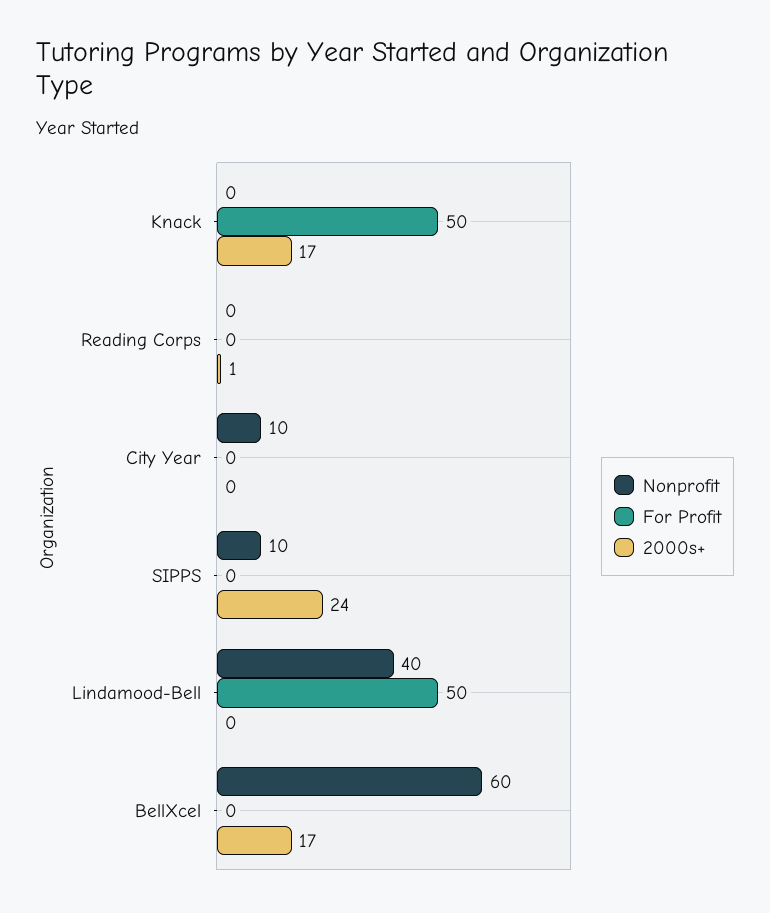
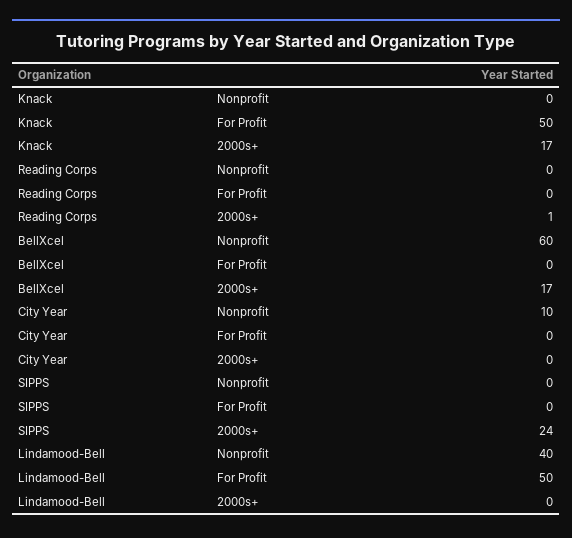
  {
    "Nonprofit": {
      "Knack": 0,
      "Reading Corps": 0,
      "City Year": 10,
-     "SIPPS": 10,
+     "SIPPS": 0,
      "Lindamood-Bell": 40,
      "BellXcel": 60
    },
    "For Profit": {
      "Knack": 50,
      "Reading Corps": 0,
      "City Year": 0,
      "SIPPS": 0,
      "Lindamood-Bell": 50,
      "BellXcel": 0
    },
    "2000s+": {
      "Knack": 17,
      "Reading Corps": 1,
      "City Year": 0,
      "SIPPS": 24,
      "Lindamood-Bell": 0,
      "BellXcel": 17
    }
  }

